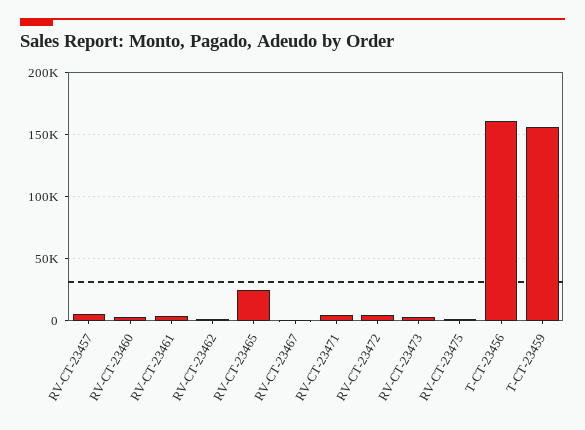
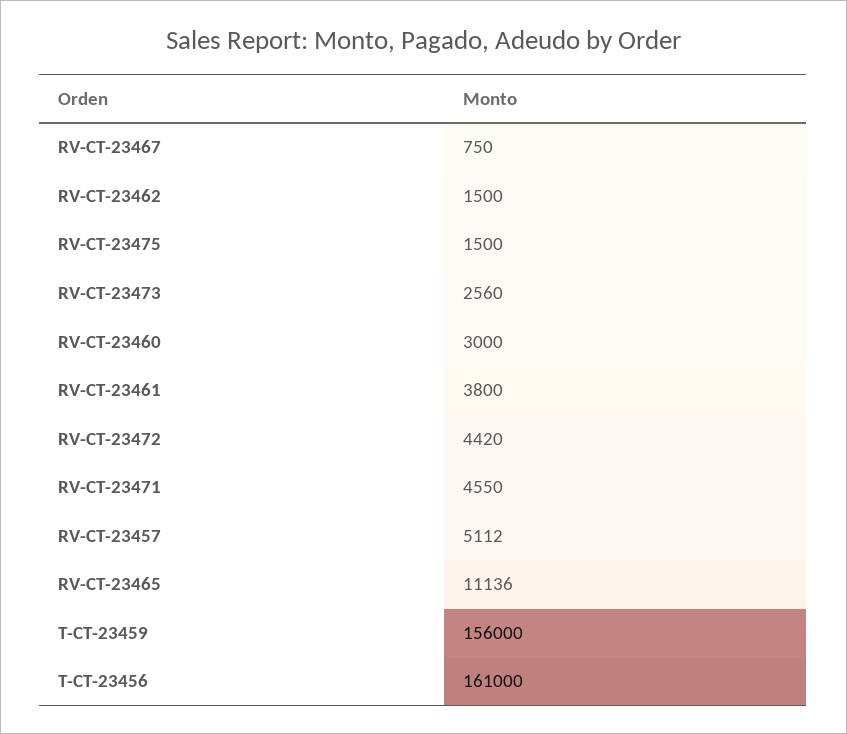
  {
    "RV-CT-23457": 5112,
    "RV-CT-23460": 3000,
    "RV-CT-23461": 3800,
    "RV-CT-23462": 1500,
-   "RV-CT-23465": 25000,
+   "RV-CT-23465": 11136,
    "RV-CT-23467": 750,
    "RV-CT-23471": 4550,
    "RV-CT-23472": 4420,
    "RV-CT-23473": 2560,
    "RV-CT-23475": 1500,
    "T-CT-23456": 161000,
    "T-CT-23459": 156000
  }

